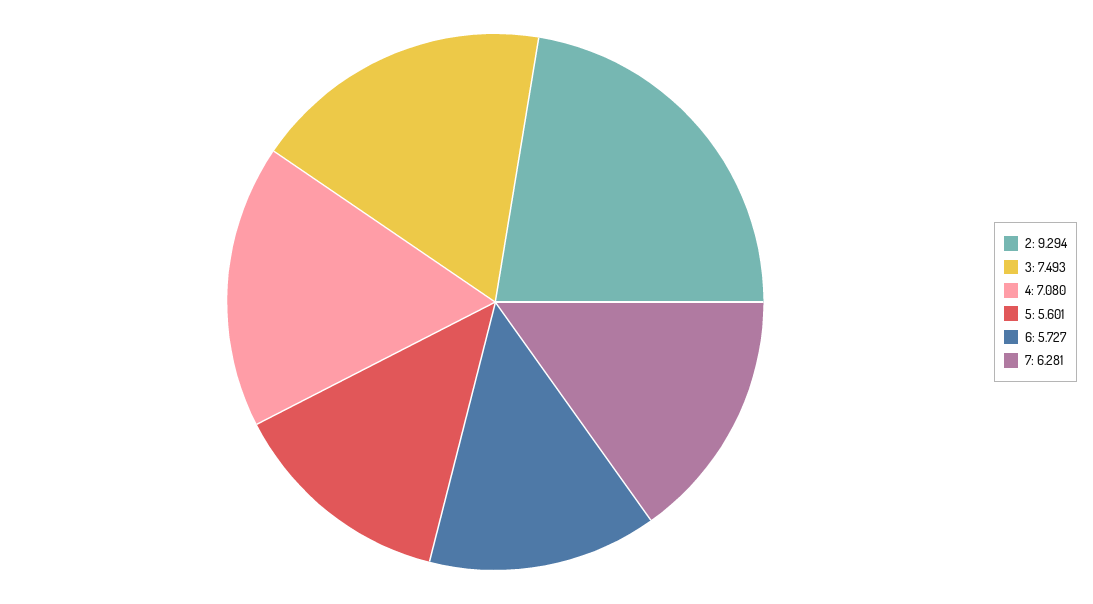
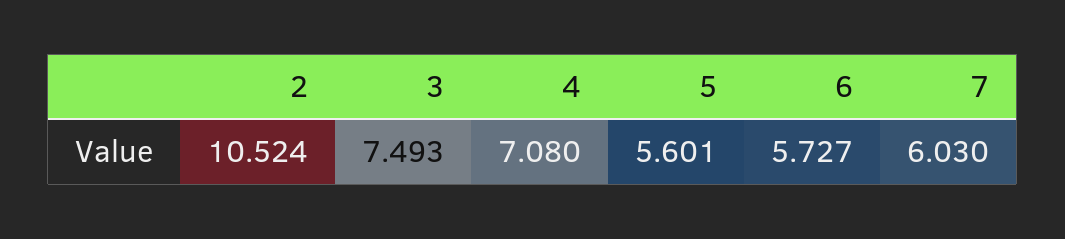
  {
-   "2": 9.294,
+   "2": 10.524,
    "3": 7.493,
    "4": 7.08,
    "5": 5.601,
    "6": 5.727,
-   "7": 6.281
+   "7": 6.03
  }

